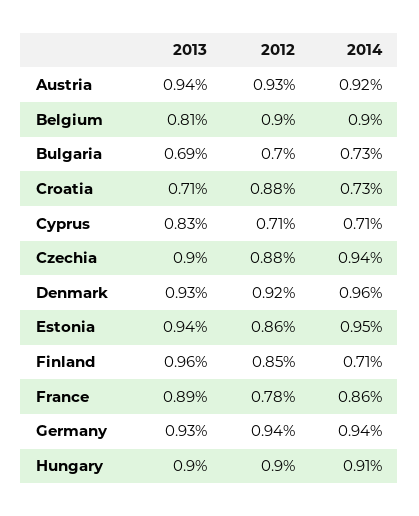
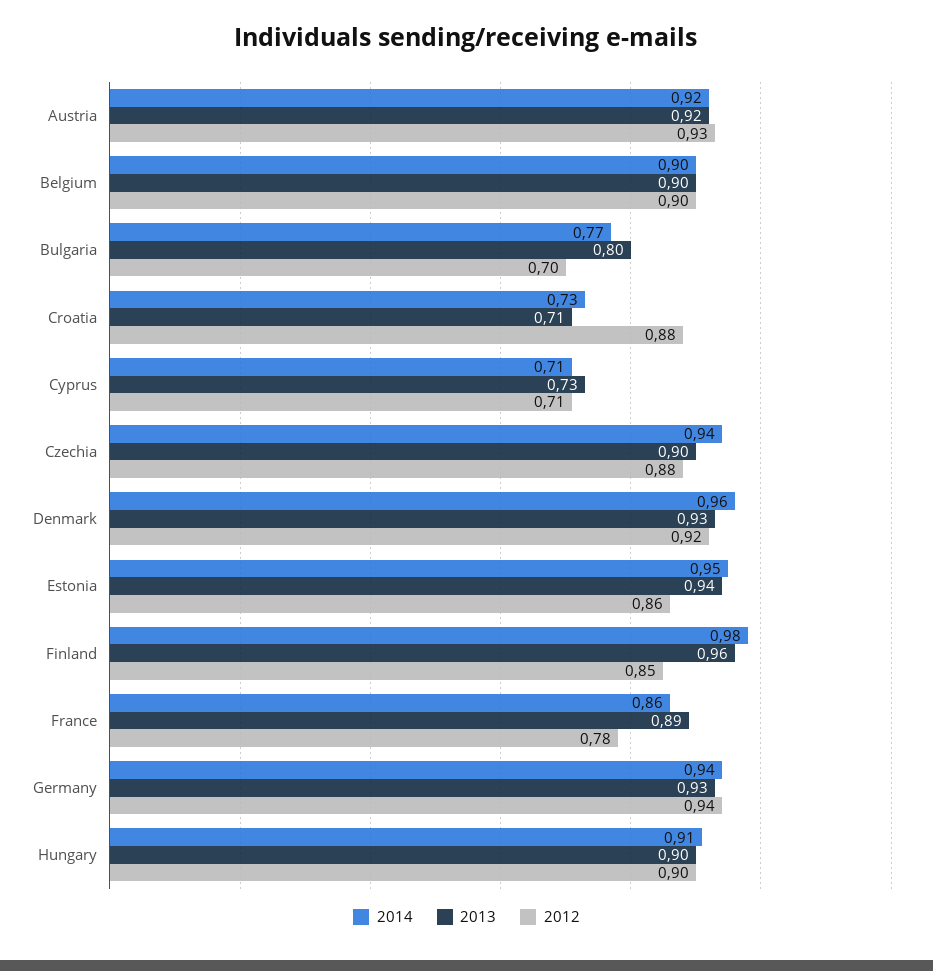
  {
    "2013": {
-     "Austria": 0.94,
+     "Austria": 0.92,
-     "Belgium": 0.81,
+     "Belgium": 0.9,
-     "Bulgaria": 0.69,
+     "Bulgaria": 0.8,
      "Croatia": 0.71,
-     "Cyprus": 0.83,
+     "Cyprus": 0.73,
      "Czechia": 0.9,
      "Denmark": 0.93,
      "Estonia": 0.94,
      "Finland": 0.96,
      "France": 0.89,
      "Germany": 0.93,
      "Hungary": 0.9
    },
    "2012": {
      "Austria": 0.93,
      "Belgium": 0.9,
      "Bulgaria": 0.7,
      "Croatia": 0.88,
      "Cyprus": 0.71,
      "Czechia": 0.88,
      "Denmark": 0.92,
      "Estonia": 0.86,
      "Finland": 0.85,
      "France": 0.78,
      "Germany": 0.94,
      "Hungary": 0.9
    },
    "2014": {
      "Austria": 0.92,
      "Belgium": 0.9,
-     "Bulgaria": 0.73,
+     "Bulgaria": 0.77,
      "Croatia": 0.73,
      "Cyprus": 0.71,
      "Czechia": 0.94,
      "Denmark": 0.96,
      "Estonia": 0.95,
-     "Finland": 0.71,
+     "Finland": 0.98,
      "France": 0.86,
      "Germany": 0.94,
      "Hungary": 0.91
    }
  }

